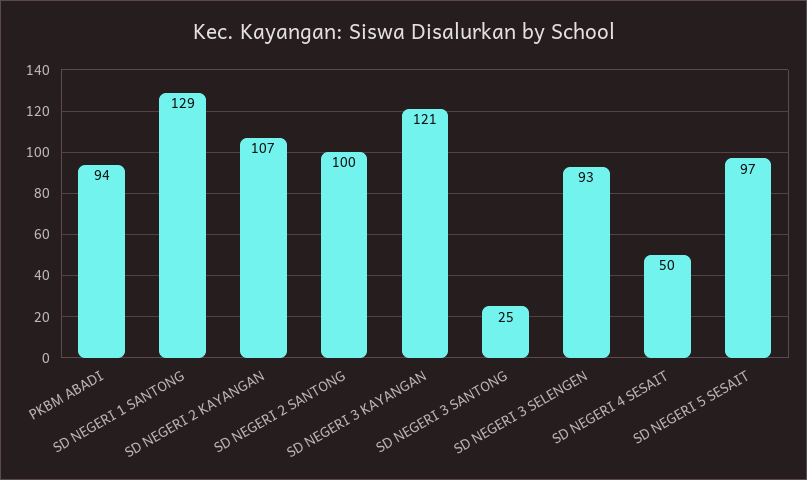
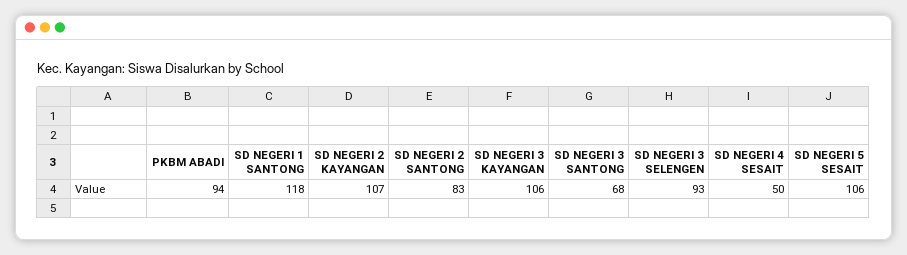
  {
    "PKBM ABADI": 94,
-   "SD NEGERI 1 SANTONG": 129,
+   "SD NEGERI 1 SANTONG": 118,
    "SD NEGERI 2 KAYANGAN": 107,
-   "SD NEGERI 2 SANTONG": 100,
+   "SD NEGERI 2 SANTONG": 83,
-   "SD NEGERI 3 KAYANGAN": 121,
+   "SD NEGERI 3 KAYANGAN": 106,
-   "SD NEGERI 3 SANTONG": 25,
+   "SD NEGERI 3 SANTONG": 68,
    "SD NEGERI 3 SELENGEN": 93,
    "SD NEGERI 4 SESAIT": 50,
-   "SD NEGERI 5 SESAIT": 97
+   "SD NEGERI 5 SESAIT": 106
  }

